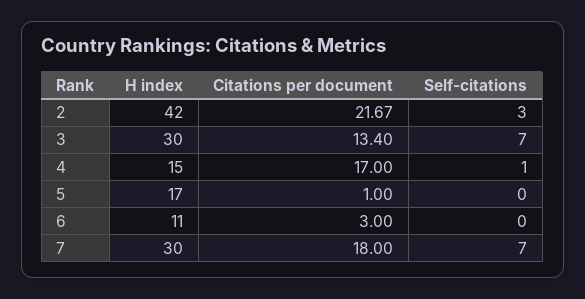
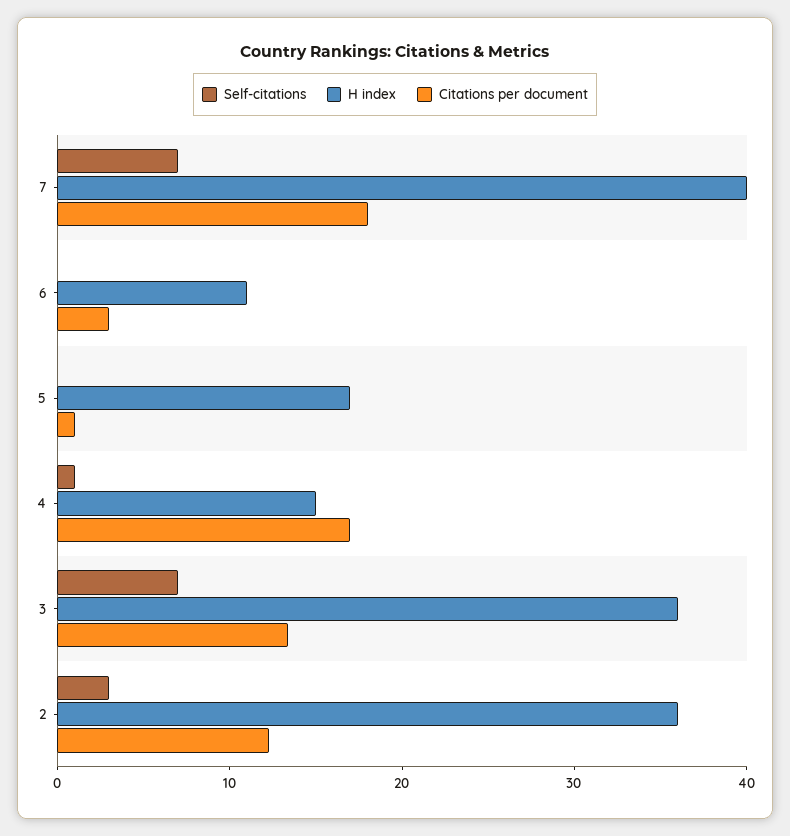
  {
    "H index": {
-     "2": 42,
+     "2": 36,
-     "3": 30,
+     "3": 36,
      "4": 15,
      "5": 17,
      "6": 11,
-     "7": 30
+     "7": 40
    },
    "Citations per document": {
-     "2": 21.67,
+     "2": 12,
      "3": 13.4,
      "4": 17,
      "5": 1,
      "6": 3,
      "7": 18
    },
    "Self-citations": {
      "2": 3,
      "3": 7,
      "4": 1,
      "5": 0,
      "6": 0,
      "7": 7
    }
  }

